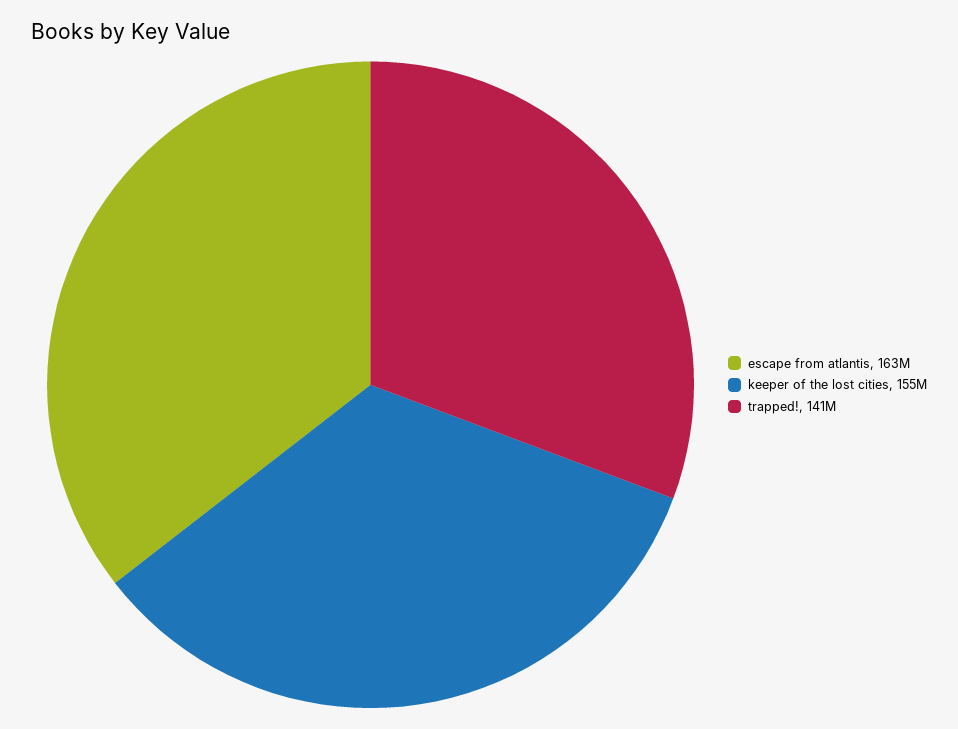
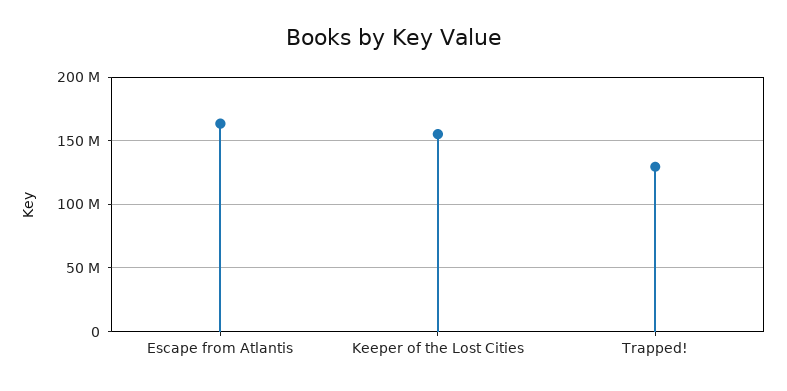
  {
    "escape from atlantis": 163000000,
    "keeper of the lost cities": 155000000,
-   "trapped!": 141000000
+   "trapped!": 130000000
  }

